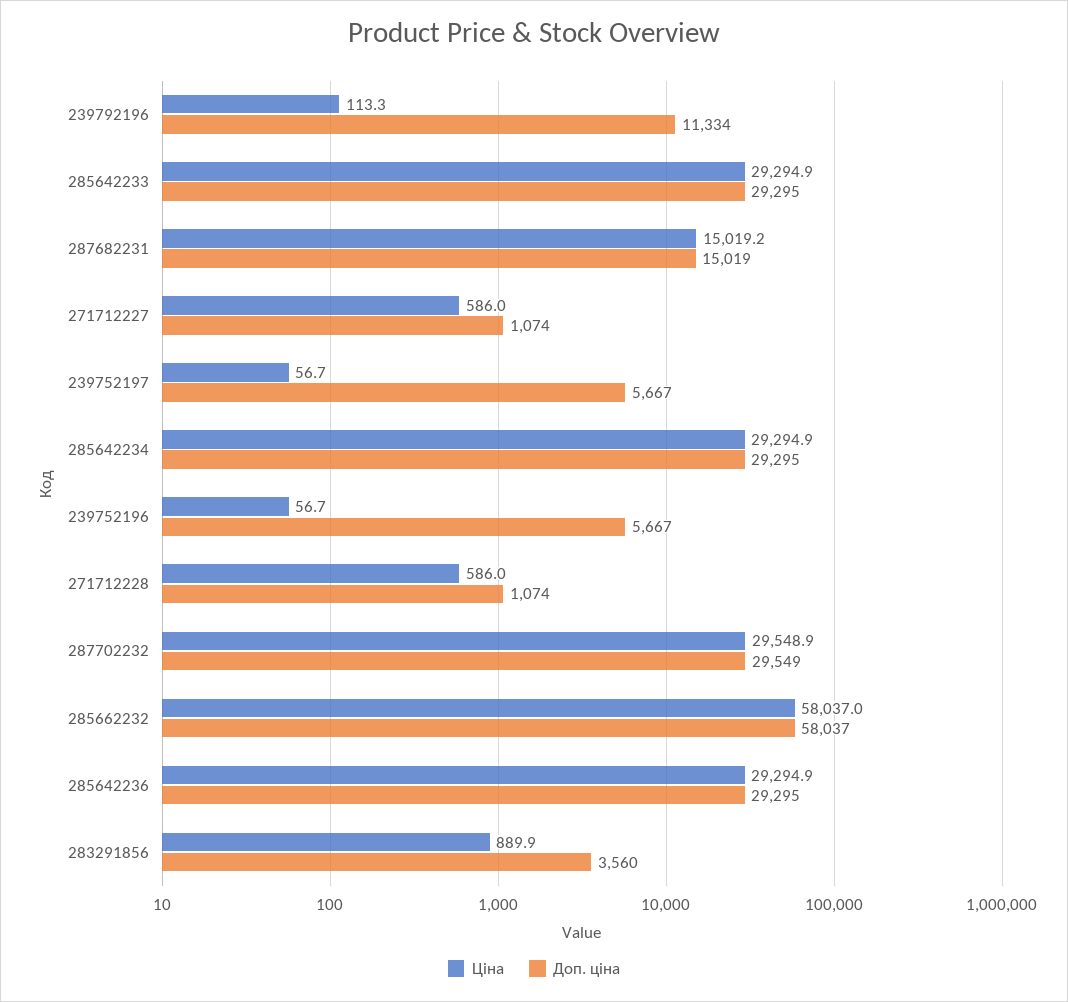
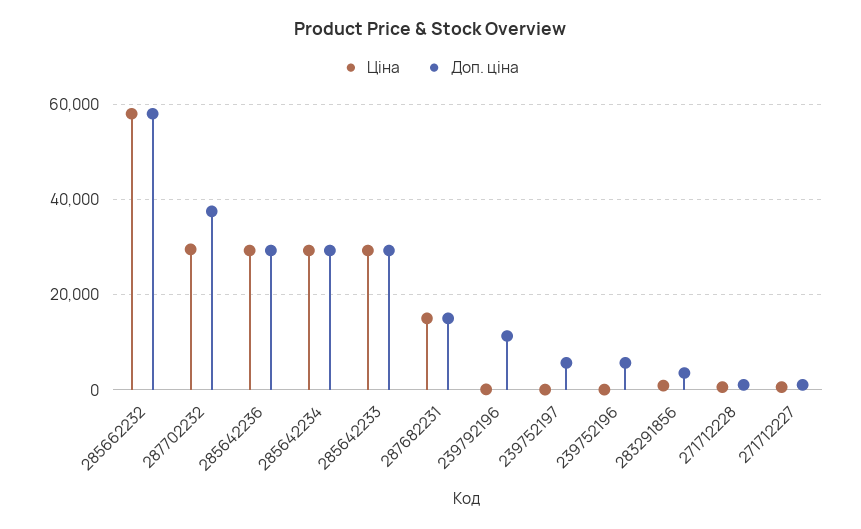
  {
    "Ціна": {
      "239792196": 113.3,
      "285642233": 29294.9,
      "287682231": 15019.2,
      "271712227": 586,
      "239752197": 56.7,
      "285642234": 29294.9,
      "239752196": 56.7,
      "271712228": 586,
      "287702232": 29548.9,
      "285662232": 58037,
      "285642236": 29294.9,
      "283291856": 889.9
    },
    "Доп. ціна": {
      "239792196": 11334,
      "285642233": 29295,
      "287682231": 15019,
      "271712227": 1074,
      "239752197": 5667,
      "285642234": 29295,
      "239752196": 5667,
      "271712228": 1074,
-     "287702232": 29549,
+     "287702232": 38000,
      "285662232": 58037,
      "285642236": 29295,
      "283291856": 3560
    }
  }

